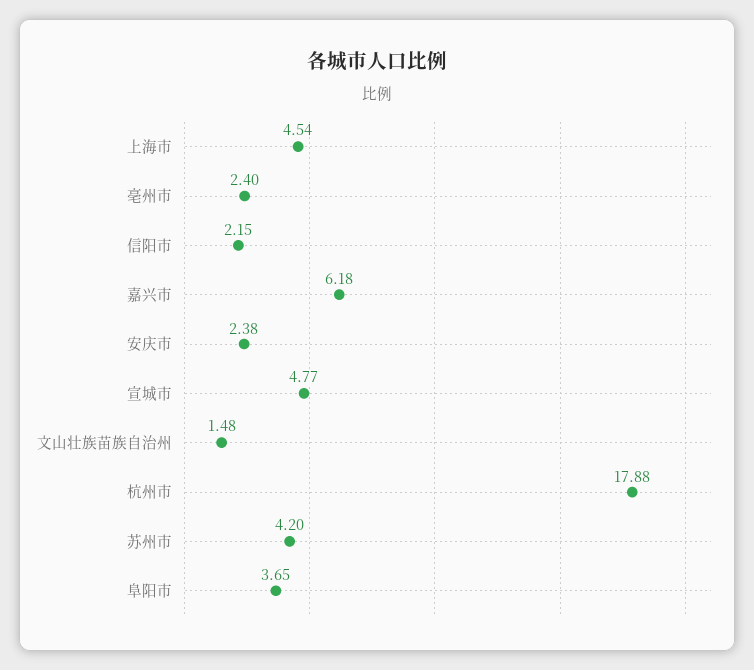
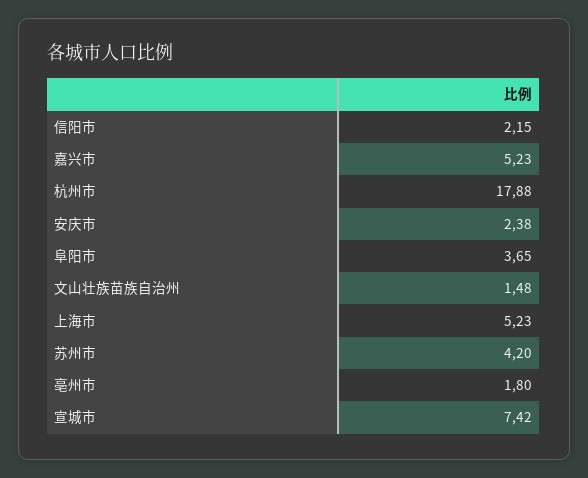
  {
-   "上海市": 4.54,
+   "上海市": 5.23,
-   "亳州市": 2.4,
+   "亳州市": 1.8,
    "信阳市": 2.15,
-   "嘉兴市": 6.18,
+   "嘉兴市": 5.23,
    "安庆市": 2.38,
-   "宣城市": 4.77,
+   "宣城市": 7.42,
    "文山壮族苗族自治州": 1.48,
    "杭州市": 17.88,
    "苏州市": 4.2,
    "阜阳市": 3.65
  }

